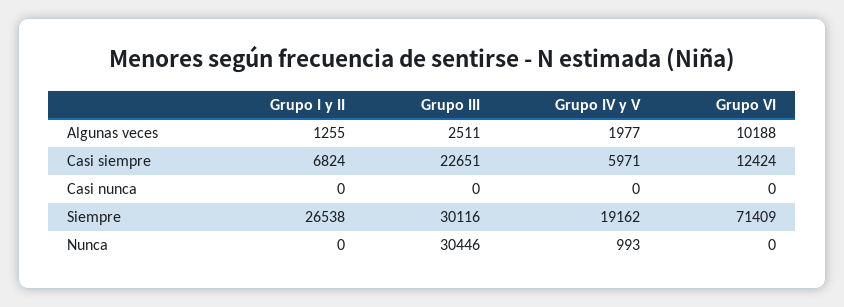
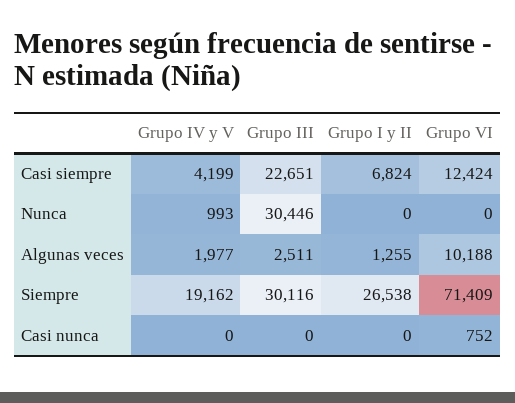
  {
    "Grupo I y II": {
      "Algunas veces": 1255,
      "Casi siempre": 6824,
      "Casi nunca": 0,
      "Siempre": 26538,
      "Nunca": 0
    },
    "Grupo III": {
      "Algunas veces": 2511,
      "Casi siempre": 22651,
      "Casi nunca": 0,
      "Siempre": 30116,
      "Nunca": 30446
    },
    "Grupo IV y V": {
      "Algunas veces": 1977,
-     "Casi siempre": 5971,
+     "Casi siempre": 4199,
      "Casi nunca": 0,
      "Siempre": 19162,
      "Nunca": 993
    },
    "Grupo VI": {
      "Algunas veces": 10188,
      "Casi siempre": 12424,
-     "Casi nunca": 0,
+     "Casi nunca": 752,
      "Siempre": 71409,
      "Nunca": 0
    }
  }

